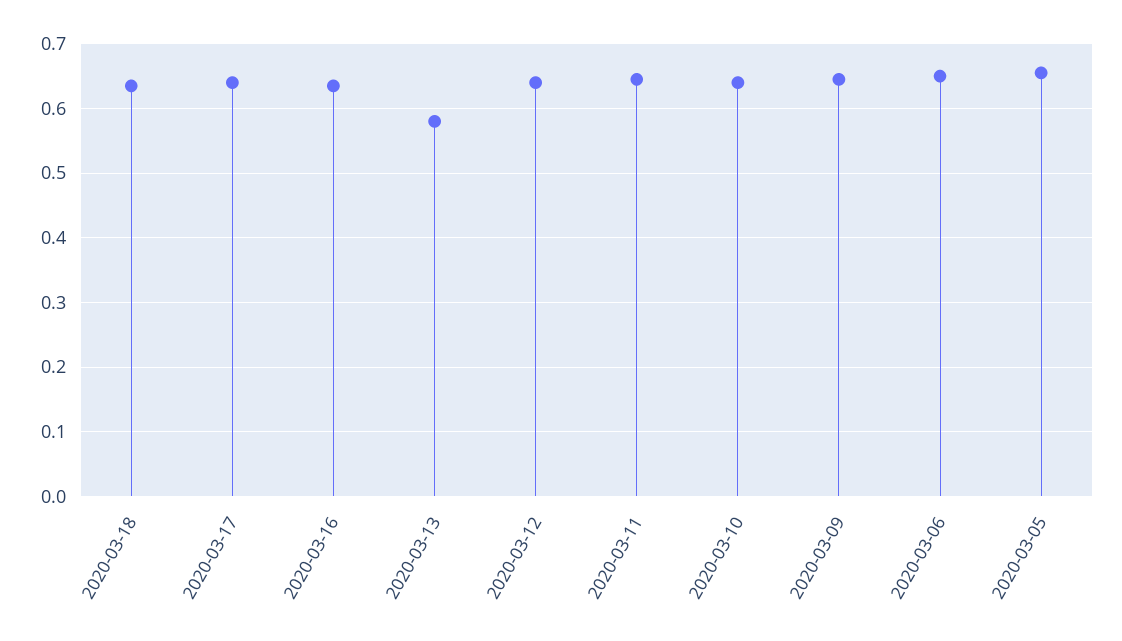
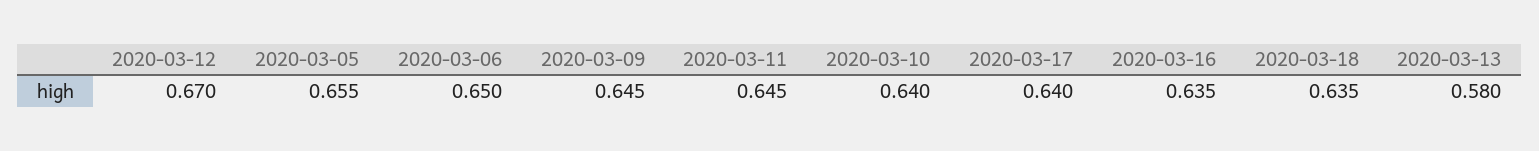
  {
    "2020-03-18": 0.635,
    "2020-03-17": 0.64,
    "2020-03-16": 0.635,
    "2020-03-13": 0.58,
-   "2020-03-12": 0.64,
+   "2020-03-12": 0.67,
    "2020-03-11": 0.645,
    "2020-03-10": 0.64,
    "2020-03-09": 0.645,
    "2020-03-06": 0.65,
    "2020-03-05": 0.655
  }

